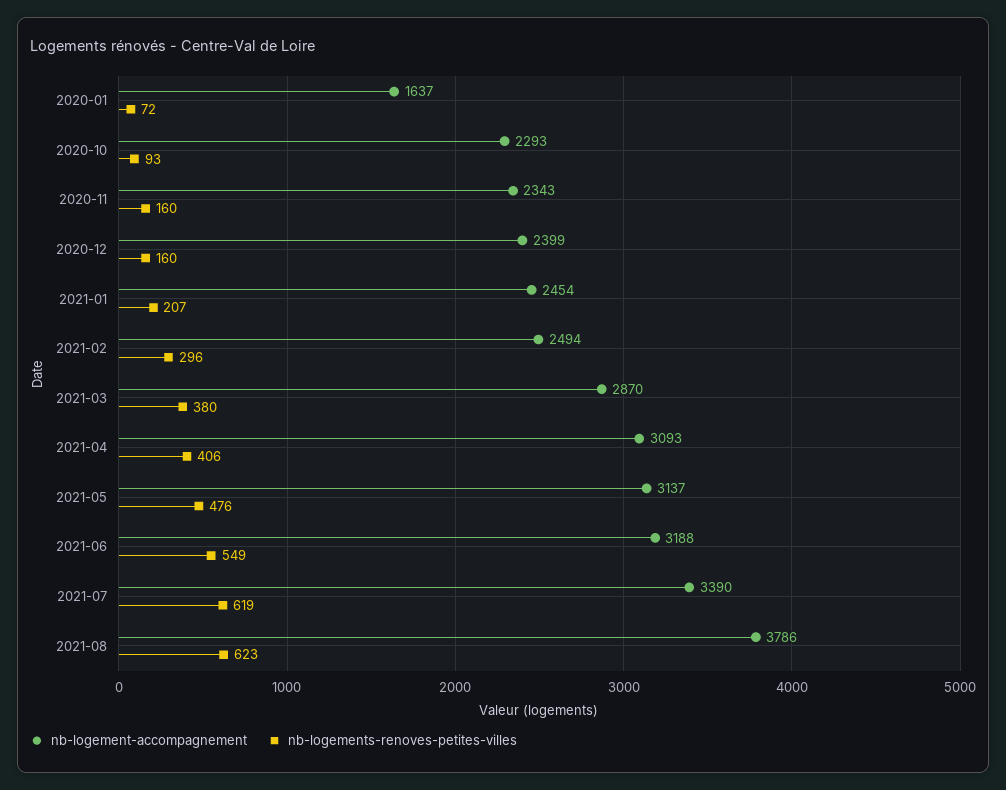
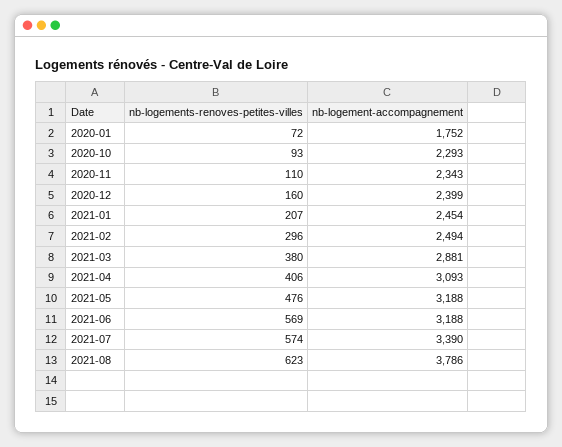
  {
    "nb-logement-accompagnement": {
-     "2020-01": 1637,
+     "2020-01": 1752,
      "2020-10": 2293,
      "2020-11": 2343,
      "2020-12": 2399,
      "2021-01": 2454,
      "2021-02": 2494,
-     "2021-03": 2870,
+     "2021-03": 2881,
      "2021-04": 3093,
-     "2021-05": 3137,
+     "2021-05": 3188,
      "2021-06": 3188,
      "2021-07": 3390,
      "2021-08": 3786
    },
    "nb-logements-renoves-petites-villes": {
      "2020-01": 72,
      "2020-10": 93,
-     "2020-11": 160,
+     "2020-11": 110,
      "2020-12": 160,
      "2021-01": 207,
      "2021-02": 296,
      "2021-03": 380,
      "2021-04": 406,
      "2021-05": 476,
-     "2021-06": 549,
+     "2021-06": 569,
-     "2021-07": 619,
+     "2021-07": 574,
      "2021-08": 623
    }
  }

